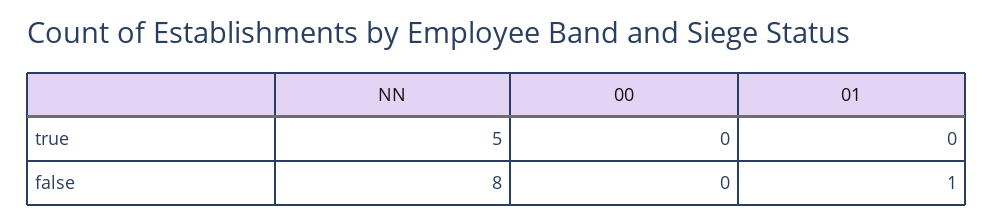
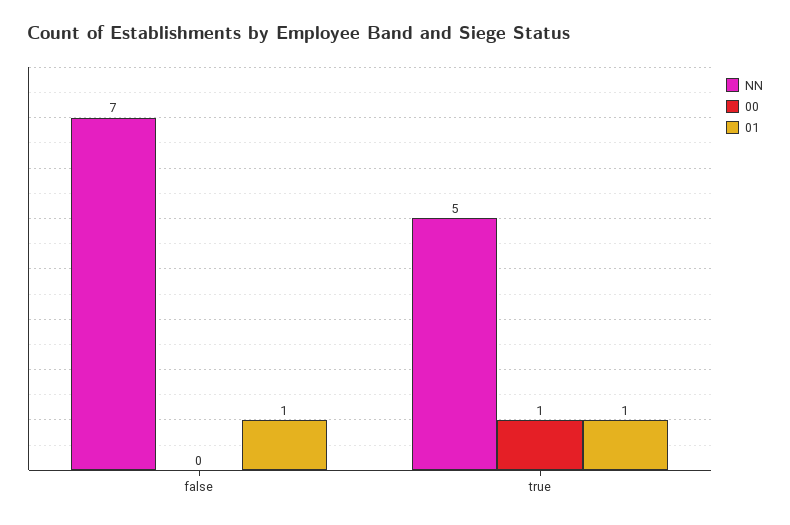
  {
    "NN": {
      "true": 5,
-     "false": 8
+     "false": 7
    },
    "00": {
-     "true": 0,
+     "true": 1,
      "false": 0
    },
    "01": {
-     "true": 0,
+     "true": 1,
      "false": 1
    }
  }

